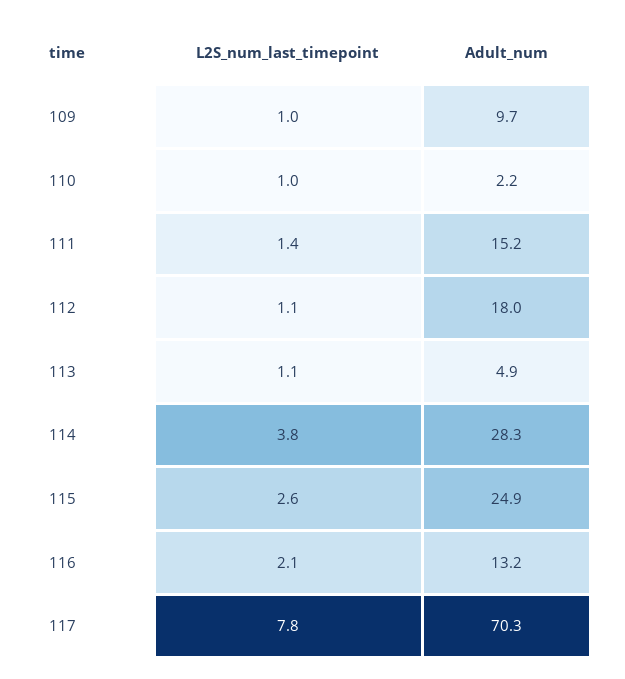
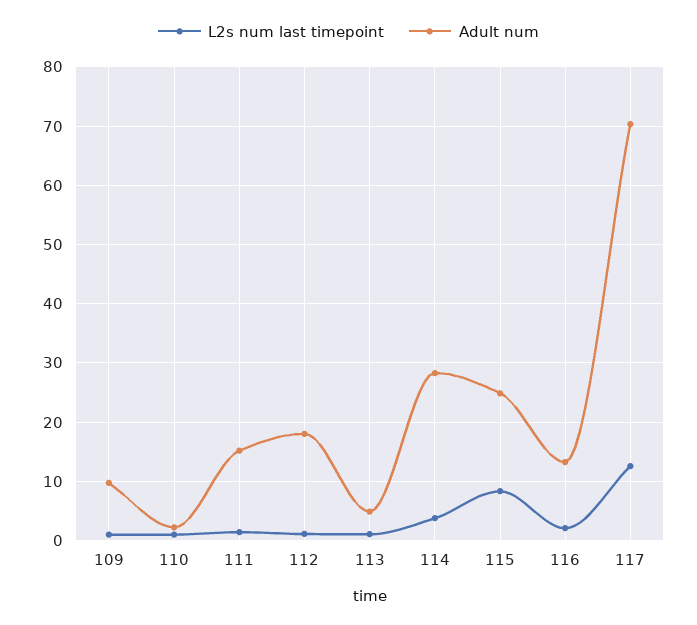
  {
    "L2S_num_last_timepoint": {
      "109": 1,
      "110": 1,
      "111": 1.4,
      "112": 1.1,
      "113": 1.1,
      "114": 3.8,
-     "115": 2.6,
+     "115": 8,
      "116": 2.1,
-     "117": 7.8
+     "117": 12
    },
    "Adult_num": {
      "109": 9.7,
      "110": 2.2,
      "111": 15.2,
      "112": 18,
      "113": 4.9,
      "114": 28.3,
      "115": 24.9,
      "116": 13.2,
      "117": 70.3
    }
  }

